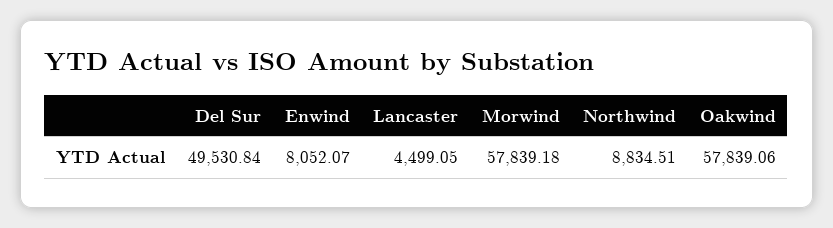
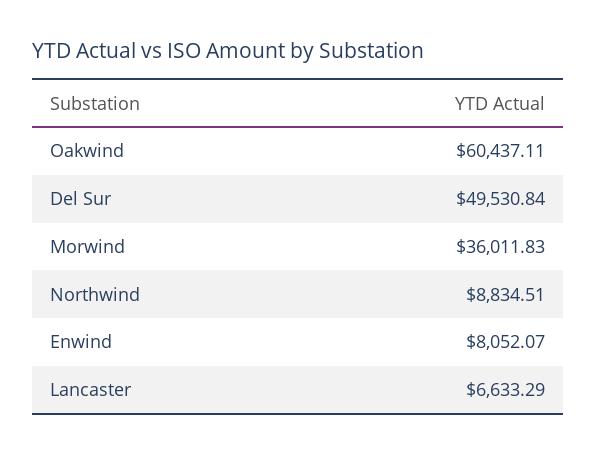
  {
    "Del Sur": 49530.84,
    "Enwind": 8052.07,
-   "Lancaster": 4499.05,
+   "Lancaster": 6633.29,
-   "Morwind": 57839.18,
+   "Morwind": 36011.83,
    "Northwind": 8834.51,
-   "Oakwind": 57839.06
+   "Oakwind": 60437.11
  }

